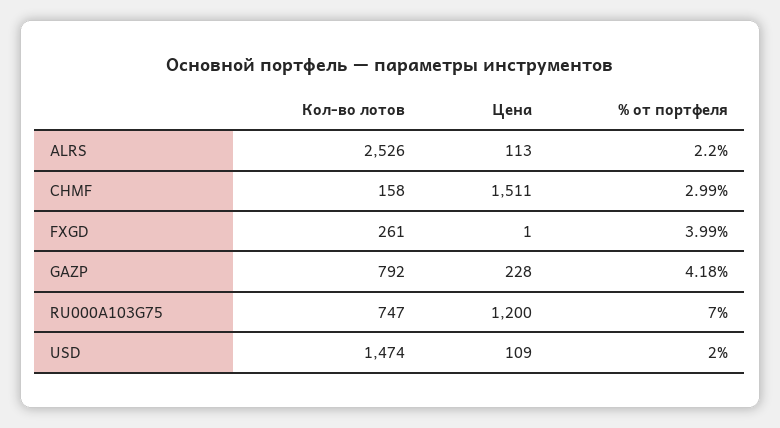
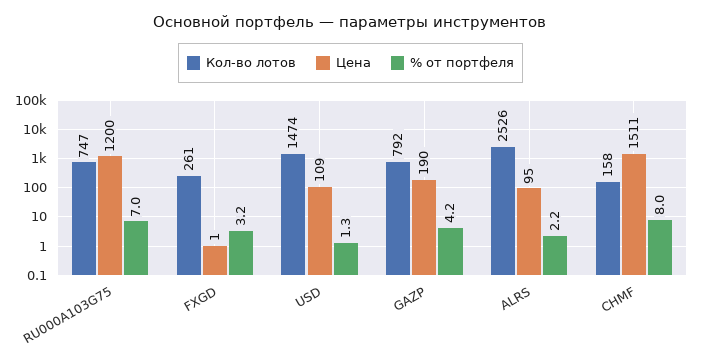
  {
    "Кол-во лотов": {
      "ALRS": 2526,
      "CHMF": 158,
      "FXGD": 261,
      "GAZP": 792,
      "RU000A103G75": 747,
      "USD": 1474
    },
    "Цена": {
-     "ALRS": 113,
+     "ALRS": 95,
      "CHMF": 1511,
      "FXGD": 1,
-     "GAZP": 228,
+     "GAZP": 190,
      "RU000A103G75": 1200,
      "USD": 109
    },
    "% от портфеля": {
      "ALRS": 2.2,
-     "CHMF": 2.99,
+     "CHMF": 8,
-     "FXGD": 3.99,
+     "FXGD": 3.2,
      "GAZP": 4.18,
      "RU000A103G75": 7,
-     "USD": 2
+     "USD": 1.3
    }
  }

